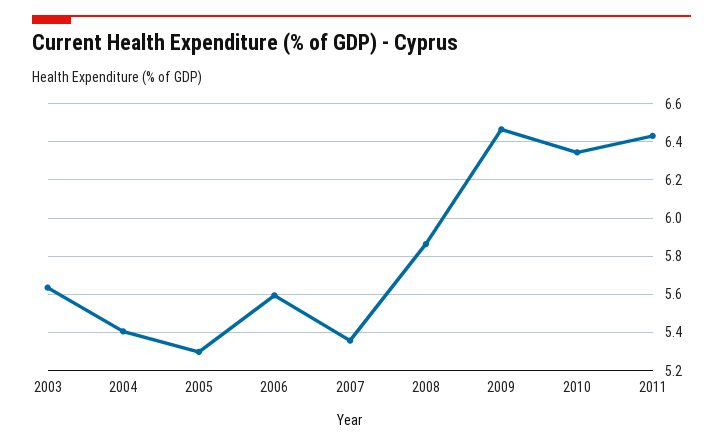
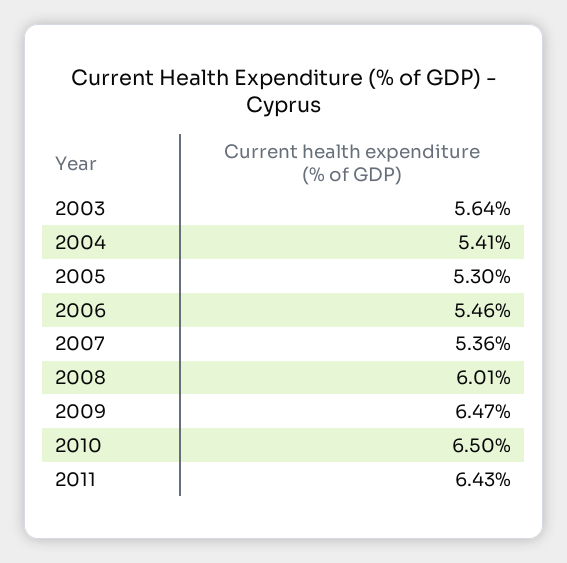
  {
    "2003": 5.64,
    "2004": 5.41,
    "2005": 5.3,
-   "2006": 5.6,
+   "2006": 5.46,
    "2007": 5.36,
-   "2008": 5.85,
+   "2008": 6.01,
    "2009": 6.47,
-   "2010": 6.35,
+   "2010": 6.5,
    "2011": 6.43
  }

